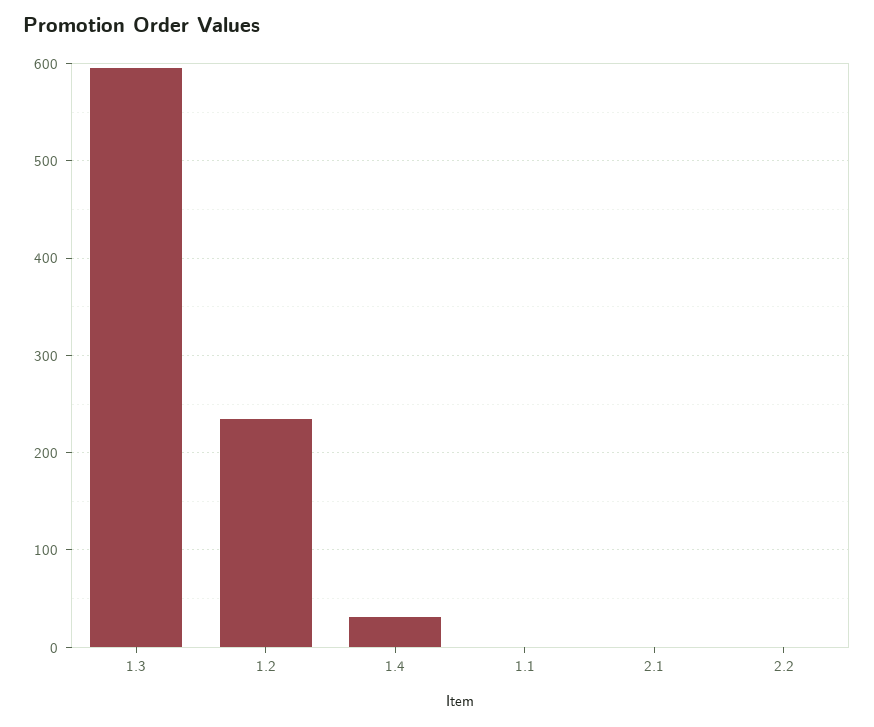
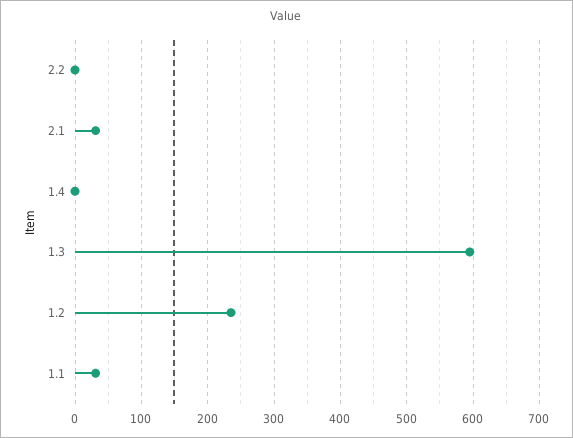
  {
    "1.3": 600,
    "1.2": 240,
-   "1.4": 30,
+   "1.4": 0,
-   "1.1": 0,
+   "1.1": 30,
-   "2.1": 0,
+   "2.1": 30,
    "2.2": 0
  }

